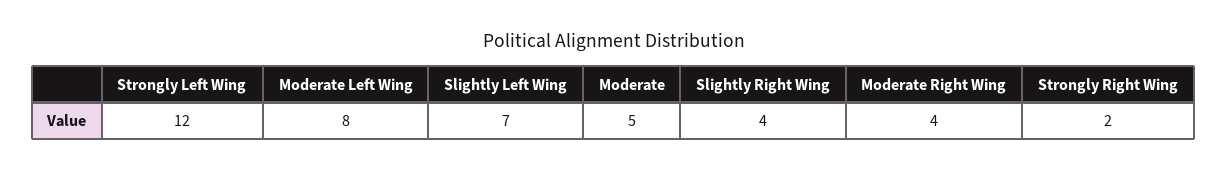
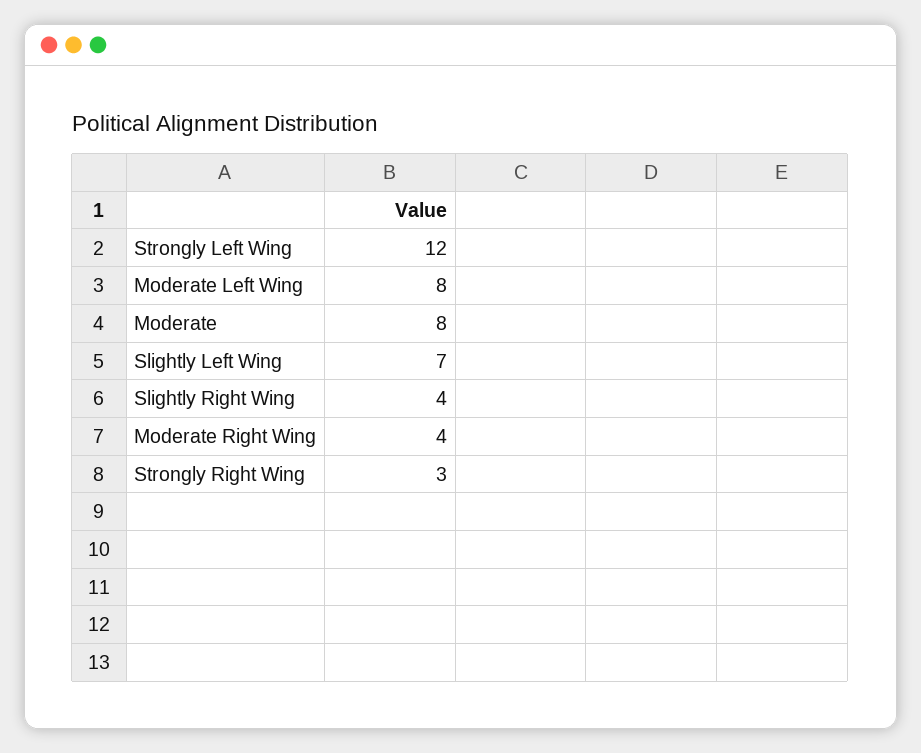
  {
    "Strongly Left Wing": 12,
    "Moderate Left Wing": 8,
    "Slightly Left Wing": 7,
-   "Moderate": 5,
+   "Moderate": 8,
    "Slightly Right Wing": 4,
    "Moderate Right Wing": 4,
-   "Strongly Right Wing": 2
+   "Strongly Right Wing": 3
  }

